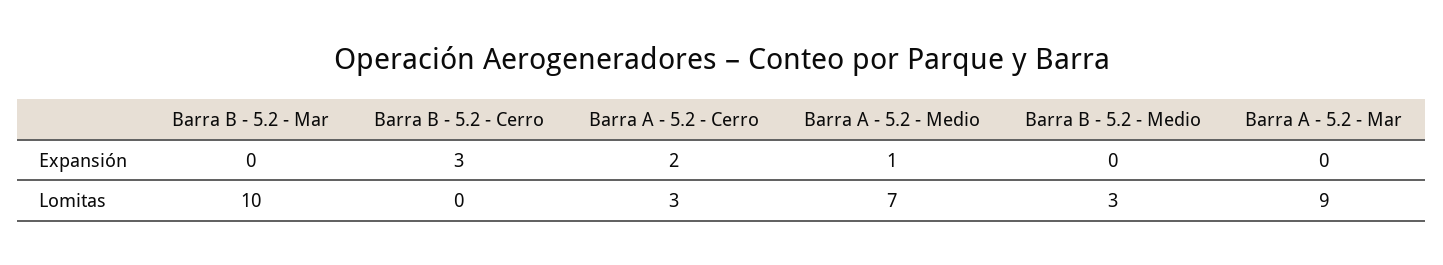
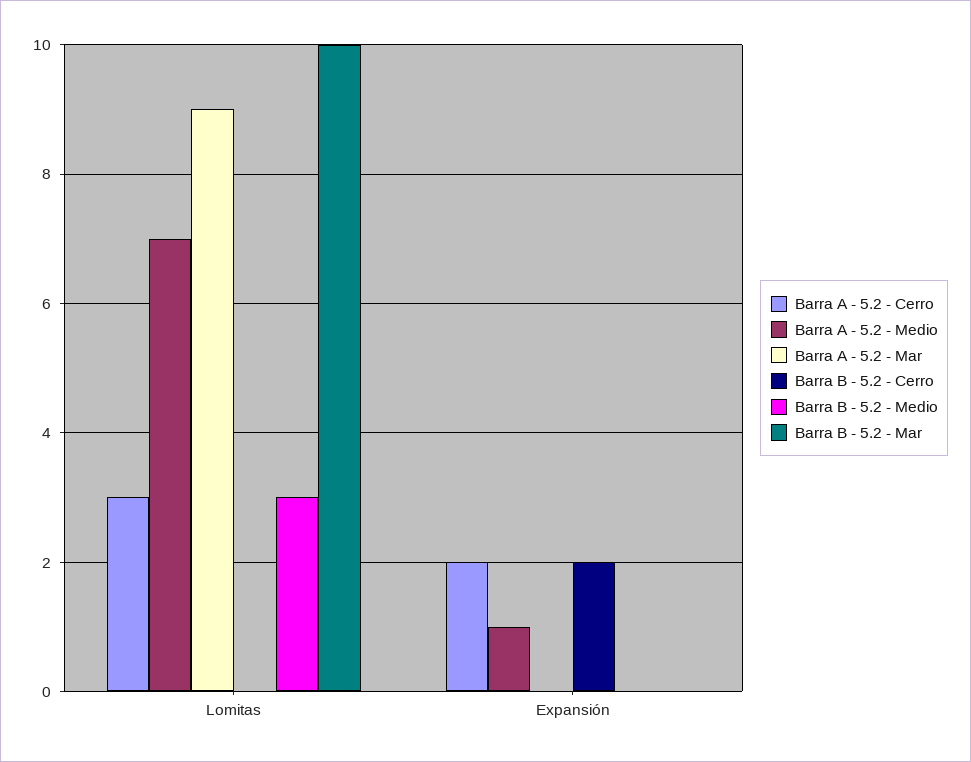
  {
    "Barra B - 5.2 - Mar": {
      "Expansión": 0,
      "Lomitas": 10
    },
    "Barra B - 5.2 - Cerro": {
-     "Expansión": 3,
+     "Expansión": 2,
      "Lomitas": 0
    },
    "Barra A - 5.2 - Cerro": {
      "Expansión": 2,
      "Lomitas": 3
    },
    "Barra A - 5.2 - Medio": {
      "Expansión": 1,
      "Lomitas": 7
    },
    "Barra B - 5.2 - Medio": {
      "Expansión": 0,
      "Lomitas": 3
    },
    "Barra A - 5.2 - Mar": {
      "Expansión": 0,
      "Lomitas": 9
    }
  }

